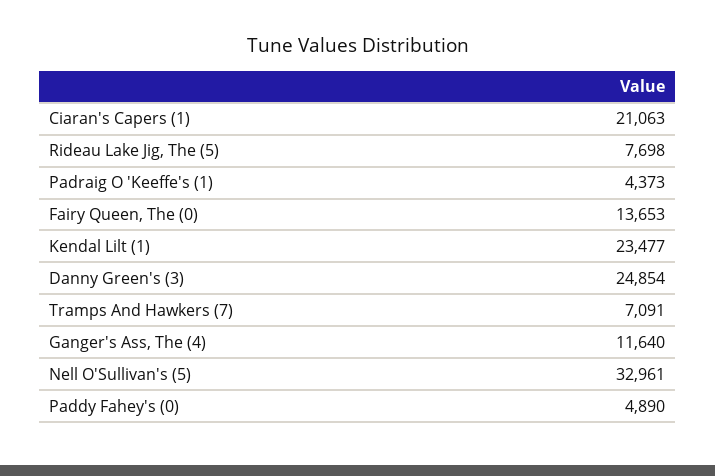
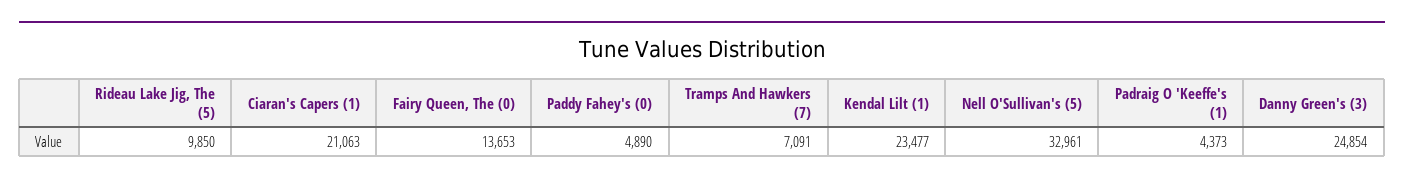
  {
    "Ciaran's Capers (1)": 21063,
-   "Rideau Lake Jig, The (5)": 7698,
+   "Rideau Lake Jig, The (5)": 9850,
    "Padraig O 'Keeffe's (1)": 4373,
    "Fairy Queen, The (0)": 13653,
    "Kendal Lilt (1)": 23477,
    "Danny Green's (3)": 24854,
    "Tramps And Hawkers (7)": 7091,
-   "Ganger's Ass, The (4)": 11640,
    "Nell O'Sullivan's (5)": 32961,
    "Paddy Fahey's (0)": 4890
  }

